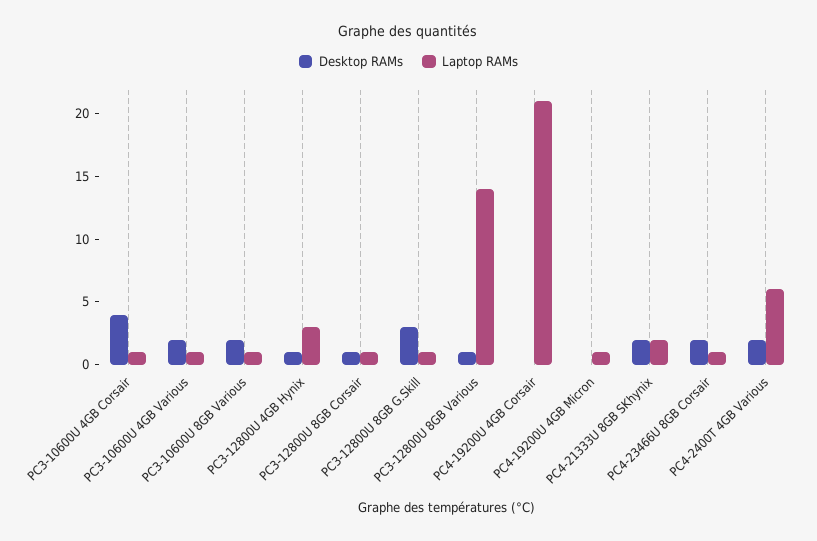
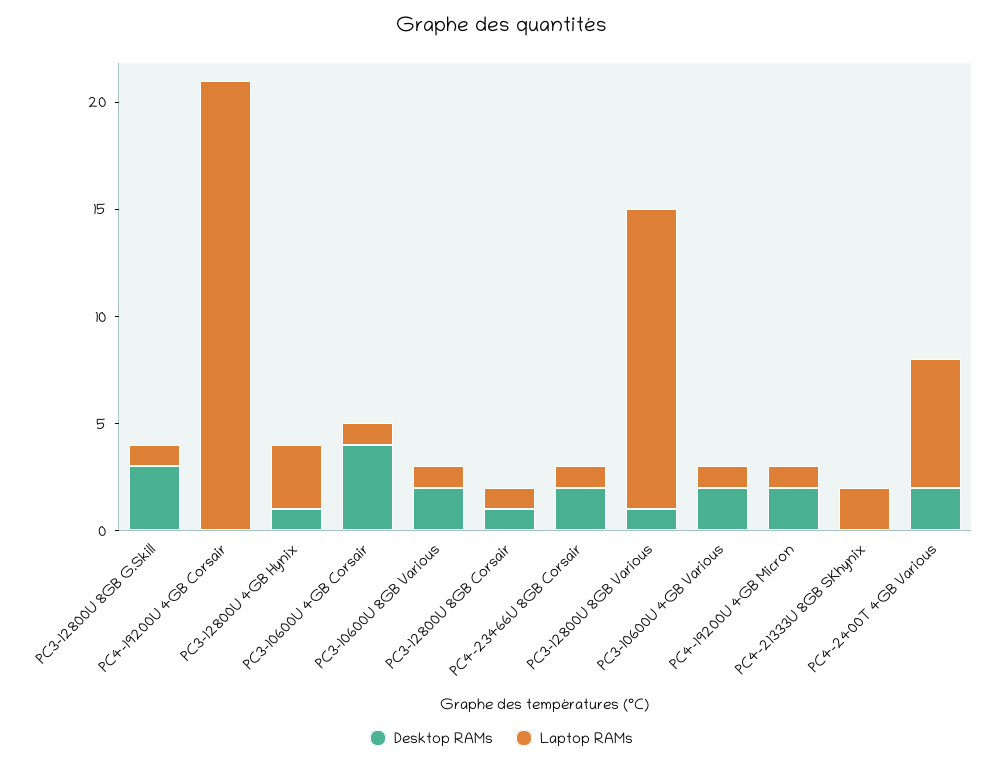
  {
    "Desktop RAMs": {
      "PC3-10600U 4GB Corsair": 4,
      "PC3-10600U 4GB Various": 2,
      "PC3-10600U 8GB Various": 2,
      "PC3-12800U 4GB Hynix": 1,
      "PC3-12800U 8GB Corsair": 1,
      "PC3-12800U 8GB G.Skill": 3,
      "PC3-12800U 8GB Various": 1,
      "PC4-19200U 4GB Corsair": 0,
-     "PC4-19200U 4GB Micron": 0,
+     "PC4-19200U 4GB Micron": 2,
-     "PC4-21333U 8GB SKhynix": 2,
+     "PC4-21333U 8GB SKhynix": 0,
      "PC4-23466U 8GB Corsair": 2,
      "PC4-2400T 4GB Various": 2
    },
    "Laptop RAMs": {
      "PC3-10600U 4GB Corsair": 1,
      "PC3-10600U 4GB Various": 1,
      "PC3-10600U 8GB Various": 1,
      "PC3-12800U 4GB Hynix": 3,
      "PC3-12800U 8GB Corsair": 1,
      "PC3-12800U 8GB G.Skill": 1,
      "PC3-12800U 8GB Various": 14,
      "PC4-19200U 4GB Corsair": 21,
      "PC4-19200U 4GB Micron": 1,
      "PC4-21333U 8GB SKhynix": 2,
      "PC4-23466U 8GB Corsair": 1,
      "PC4-2400T 4GB Various": 6
    }
  }

